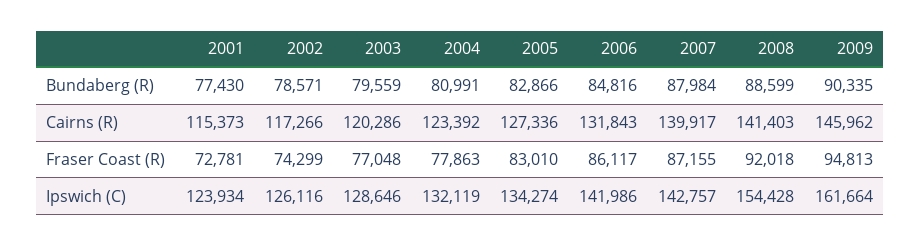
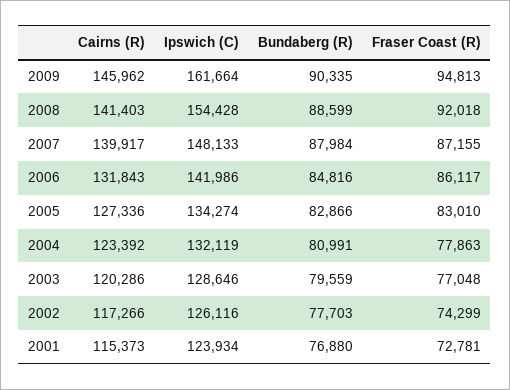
  {
    "2001": {
-     "Bundaberg (R)": 77430,
+     "Bundaberg (R)": 76880,
      "Cairns (R)": 115373,
      "Fraser Coast (R)": 72781,
      "Ipswich (C)": 123934
    },
    "2002": {
-     "Bundaberg (R)": 78571,
+     "Bundaberg (R)": 77703,
      "Cairns (R)": 117266,
      "Fraser Coast (R)": 74299,
      "Ipswich (C)": 126116
    },
    "2003": {
      "Bundaberg (R)": 79559,
      "Cairns (R)": 120286,
      "Fraser Coast (R)": 77048,
      "Ipswich (C)": 128646
    },
    "2004": {
      "Bundaberg (R)": 80991,
      "Cairns (R)": 123392,
      "Fraser Coast (R)": 77863,
      "Ipswich (C)": 132119
    },
    "2005": {
      "Bundaberg (R)": 82866,
      "Cairns (R)": 127336,
      "Fraser Coast (R)": 83010,
      "Ipswich (C)": 134274
    },
    "2006": {
      "Bundaberg (R)": 84816,
      "Cairns (R)": 131843,
      "Fraser Coast (R)": 86117,
      "Ipswich (C)": 141986
    },
    "2007": {
      "Bundaberg (R)": 87984,
      "Cairns (R)": 139917,
      "Fraser Coast (R)": 87155,
-     "Ipswich (C)": 142757
+     "Ipswich (C)": 148133
    },
    "2008": {
      "Bundaberg (R)": 88599,
      "Cairns (R)": 141403,
      "Fraser Coast (R)": 92018,
      "Ipswich (C)": 154428
    },
    "2009": {
      "Bundaberg (R)": 90335,
      "Cairns (R)": 145962,
      "Fraser Coast (R)": 94813,
      "Ipswich (C)": 161664
    }
  }

